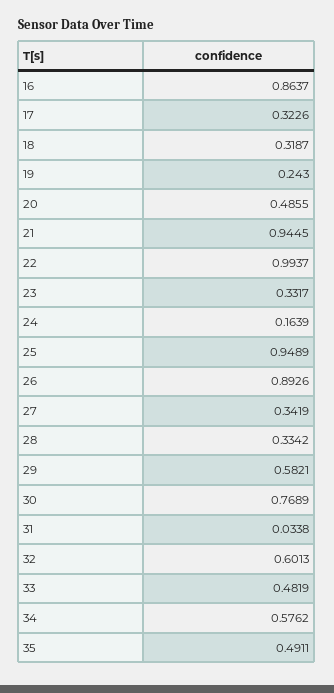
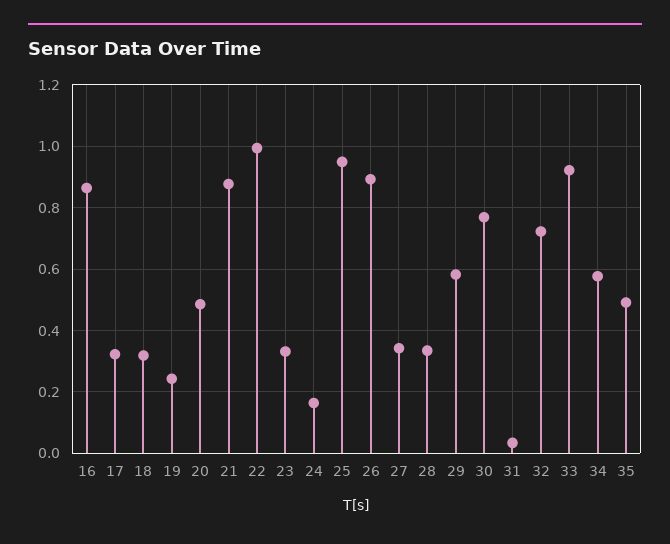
  {
    "16": 0.8637,
    "17": 0.3226,
    "18": 0.3187,
    "19": 0.243,
    "20": 0.4855,
-   "21": 0.9445,
+   "21": 0.88,
    "22": 0.9937,
    "23": 0.3317,
    "24": 0.1639,
    "25": 0.9489,
    "26": 0.8926,
    "27": 0.3419,
    "28": 0.3342,
    "29": 0.5821,
    "30": 0.7689,
    "31": 0.0338,
-   "32": 0.6013,
+   "32": 0.72,
-   "33": 0.4819,
+   "33": 0.92,
    "34": 0.5762,
    "35": 0.4911
  }

